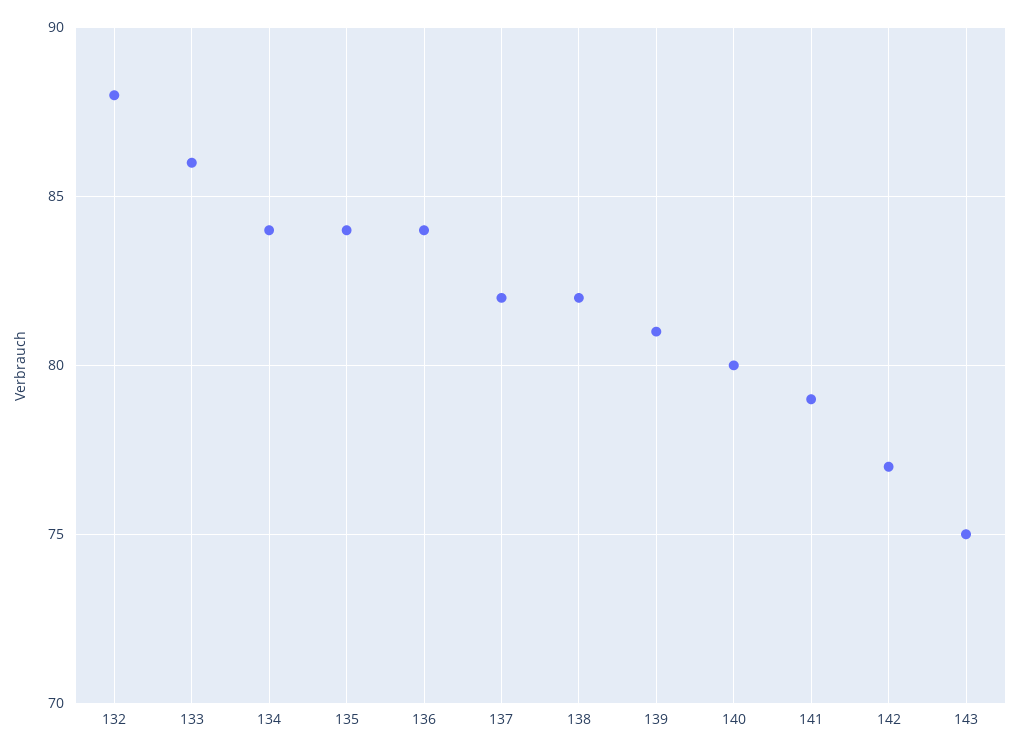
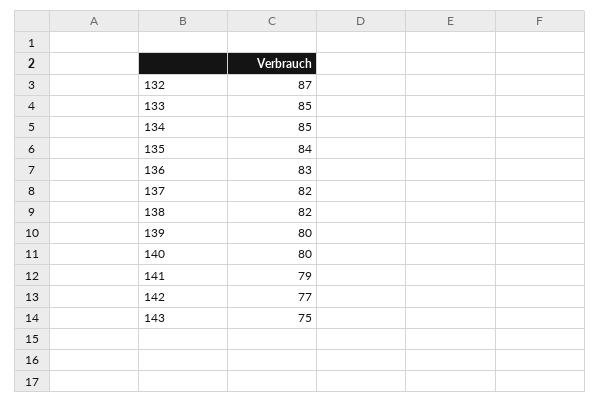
  {
-   "132": 88,
+   "132": 87,
-   "133": 86,
+   "133": 85,
-   "134": 84,
+   "134": 85,
    "135": 84,
-   "136": 84,
+   "136": 83,
    "137": 82,
    "138": 82,
-   "139": 81,
+   "139": 80,
    "140": 80,
    "141": 79,
    "142": 77,
    "143": 75
  }

